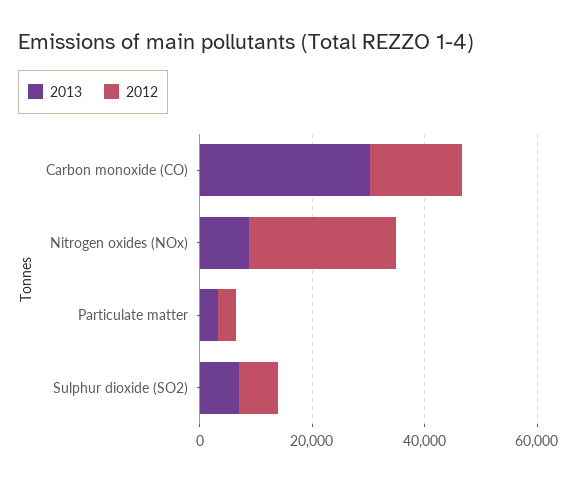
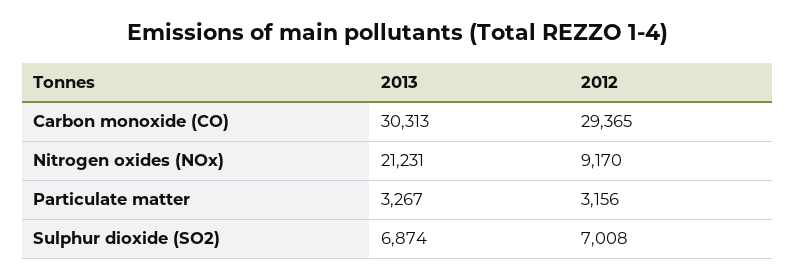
  {
    "2013": {
      "Carbon monoxide (CO)": 30313,
-     "Nitrogen oxides (NOx)": 10000,
+     "Nitrogen oxides (NOx)": 21231,
      "Particulate matter": 3267,
      "Sulphur dioxide (SO2)": 6874
    },
    "2012": {
-     "Carbon monoxide (CO)": 15000,
+     "Carbon monoxide (CO)": 29365,
-     "Nitrogen oxides (NOx)": 25000,
+     "Nitrogen oxides (NOx)": 9170,
      "Particulate matter": 3156,
      "Sulphur dioxide (SO2)": 7008
    }
  }

